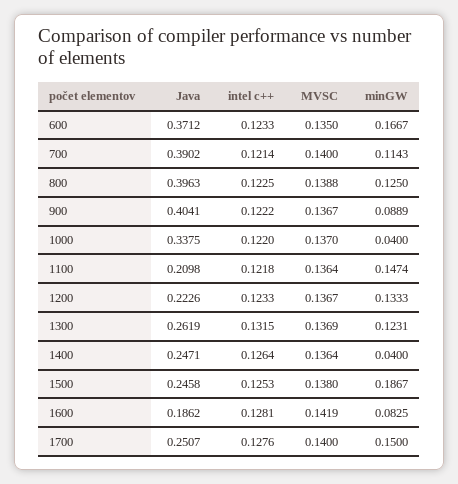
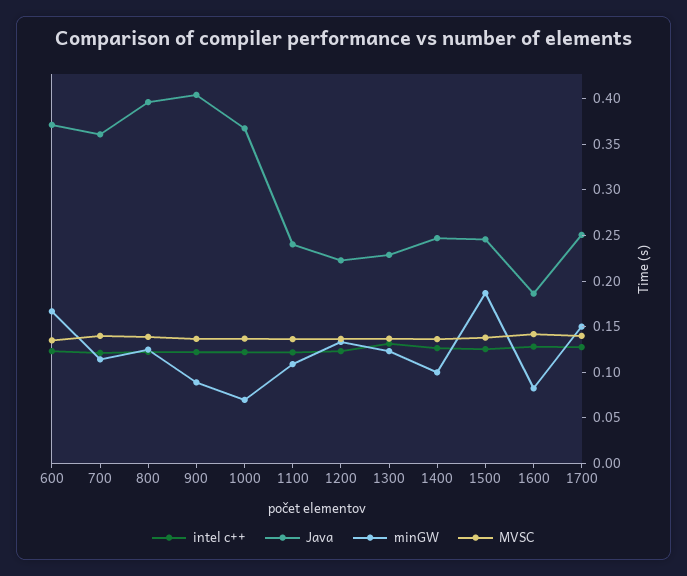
  {
    "Java": {
      "600": 0.3712,
-     "700": 0.3902,
+     "700": 0.36,
      "800": 0.3963,
      "900": 0.4041,
-     "1000": 0.3375,
+     "1000": 0.37,
-     "1100": 0.2098,
+     "1100": 0.24,
      "1200": 0.2226,
-     "1300": 0.2619,
+     "1300": 0.23,
      "1400": 0.2471,
      "1500": 0.2458,
      "1600": 0.1862,
      "1700": 0.2507
    },
    "intel c++": {
      "600": 0.1233,
      "700": 0.1214,
      "800": 0.1225,
      "900": 0.1222,
      "1000": 0.122,
      "1100": 0.1218,
      "1200": 0.1233,
      "1300": 0.1315,
      "1400": 0.1264,
      "1500": 0.1253,
      "1600": 0.1281,
      "1700": 0.1276
    },
    "MVSC": {
      "600": 0.135,
      "700": 0.14,
      "800": 0.1388,
      "900": 0.1367,
      "1000": 0.137,
      "1100": 0.1364,
      "1200": 0.1367,
      "1300": 0.1369,
      "1400": 0.1364,
      "1500": 0.138,
      "1600": 0.1419,
      "1700": 0.14
    },
    "minGW": {
      "600": 0.1667,
      "700": 0.1143,
      "800": 0.125,
      "900": 0.0889,
-     "1000": 0.04,
+     "1000": 0.07,
-     "1100": 0.1474,
+     "1100": 0.11,
      "1200": 0.1333,
      "1300": 0.1231,
-     "1400": 0.04,
+     "1400": 0.1,
      "1500": 0.1867,
      "1600": 0.0825,
      "1700": 0.15
    }
  }

